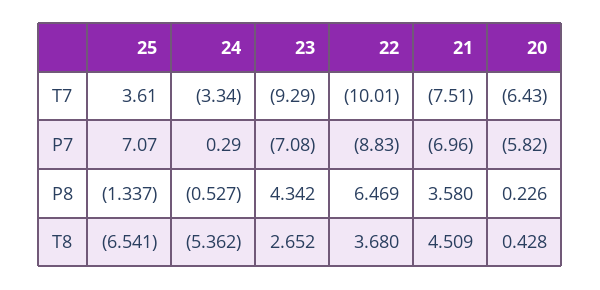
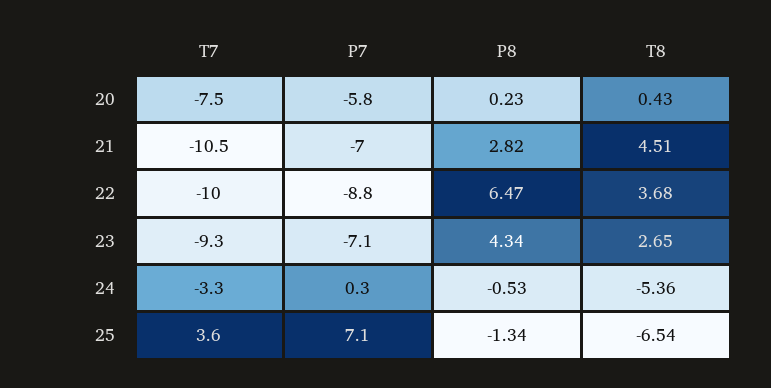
  {
    "25": {
      "T7": 3.61,
      "P7": 7.07,
      "P8": -1.337,
      "T8": -6.541
    },
    "24": {
      "T7": -3.34,
      "P7": 0.29,
      "P8": -0.527,
      "T8": -5.362
    },
    "23": {
      "T7": -9.29,
      "P7": -7.08,
      "P8": 4.342,
      "T8": 2.652
    },
    "22": {
      "T7": -10.01,
      "P7": -8.83,
      "P8": 6.469,
      "T8": 3.68
    },
    "21": {
-     "T7": -7.51,
+     "T7": -10.5,
      "P7": -6.96,
-     "P8": 3.58,
+     "P8": 2.82,
      "T8": 4.509
    },
    "20": {
-     "T7": -6.43,
+     "T7": -7.5,
      "P7": -5.82,
      "P8": 0.226,
      "T8": 0.428
    }
  }

